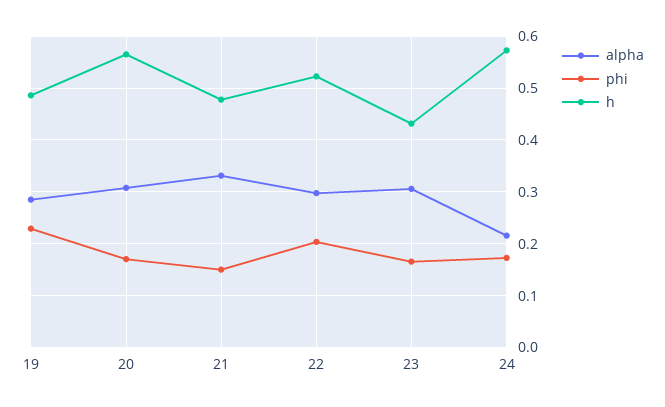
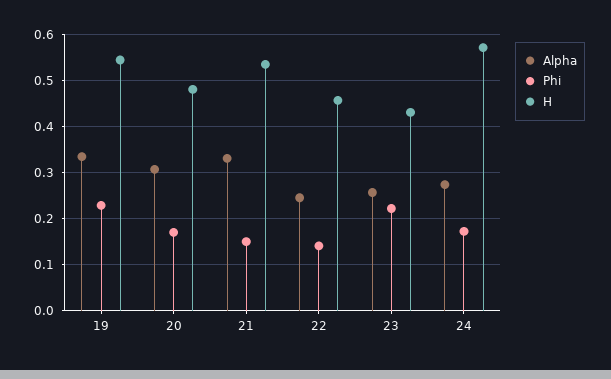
  {
    "alpha": {
-     "19": 0.28,
+     "19": 0.34,
      "20": 0.3,
      "21": 0.34,
-     "22": 0.3,
+     "22": 0.24,
-     "23": 0.3,
+     "23": 0.26,
-     "24": 0.22
+     "24": 0.28
    },
    "phi": {
      "19": 0.22,
      "20": 0.18,
      "21": 0.16,
-     "22": 0.2,
+     "22": 0.14,
-     "23": 0.16,
+     "23": 0.22,
      "24": 0.18
    },
    "h": {
-     "19": 0.48,
+     "19": 0.54,
-     "20": 0.56,
+     "20": 0.48,
-     "21": 0.48,
+     "21": 0.54,
-     "22": 0.52,
+     "22": 0.46,
      "23": 0.44,
      "24": 0.58
    }
  }

